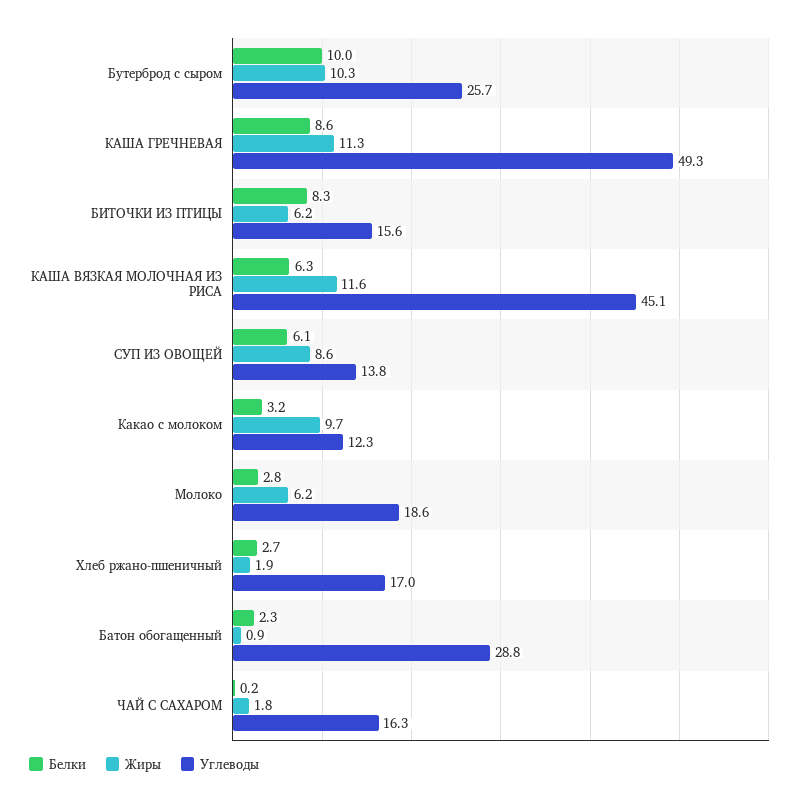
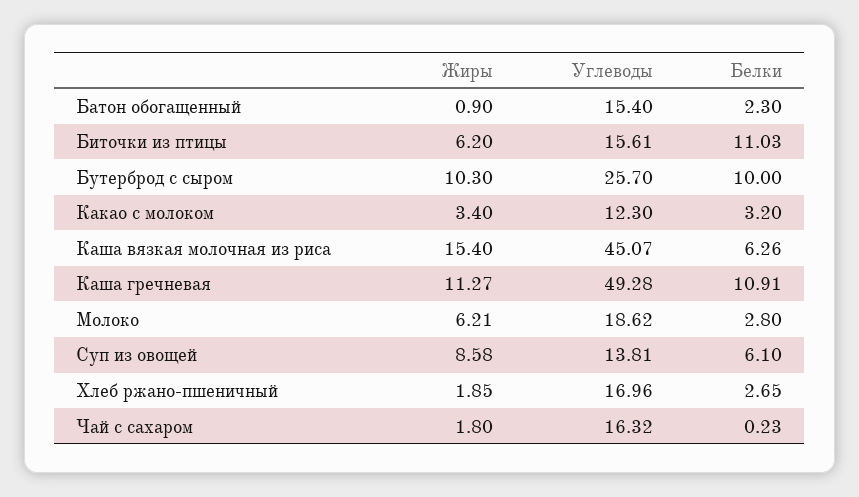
  {
    "Белки": {
      "Бутерброд с сыром": 10,
-     "КАША ГРЕЧНЕВАЯ": 8.6,
+     "КАША ГРЕЧНЕВАЯ": 10.91,
-     "БИТОЧКИ ИЗ ПТИЦЫ": 8.3,
+     "БИТОЧКИ ИЗ ПТИЦЫ": 11.03,
      "КАША ВЯЗКАЯ МОЛОЧНАЯ ИЗ РИСА": 6.26,
      "СУП ИЗ ОВОЩЕЙ": 6.1,
      "Какао с молоком": 3.2,
      "Молоко": 2.8,
      "Хлеб ржано-пшеничный": 2.65,
      "Батон обогащенный": 2.3,
      "ЧАЙ С САХАРОМ": 0.23
    },
    "Жиры": {
      "Бутерброд с сыром": 10.3,
      "КАША ГРЕЧНЕВАЯ": 11.27,
      "БИТОЧКИ ИЗ ПТИЦЫ": 6.2,
-     "КАША ВЯЗКАЯ МОЛОЧНАЯ ИЗ РИСА": 11.6,
+     "КАША ВЯЗКАЯ МОЛОЧНАЯ ИЗ РИСА": 15.4,
      "СУП ИЗ ОВОЩЕЙ": 8.58,
-     "Какао с молоком": 9.7,
+     "Какао с молоком": 3.4,
      "Молоко": 6.21,
      "Хлеб ржано-пшеничный": 1.85,
      "Батон обогащенный": 0.9,
      "ЧАЙ С САХАРОМ": 1.8
    },
    "Углеводы": {
      "Бутерброд с сыром": 25.7,
      "КАША ГРЕЧНЕВАЯ": 49.28,
      "БИТОЧКИ ИЗ ПТИЦЫ": 15.61,
      "КАША ВЯЗКАЯ МОЛОЧНАЯ ИЗ РИСА": 45.07,
      "СУП ИЗ ОВОЩЕЙ": 13.81,
      "Какао с молоком": 12.3,
      "Молоко": 18.62,
      "Хлеб ржано-пшеничный": 16.96,
-     "Батон обогащенный": 28.8,
+     "Батон обогащенный": 15.4,
      "ЧАЙ С САХАРОМ": 16.32
    }
  }

